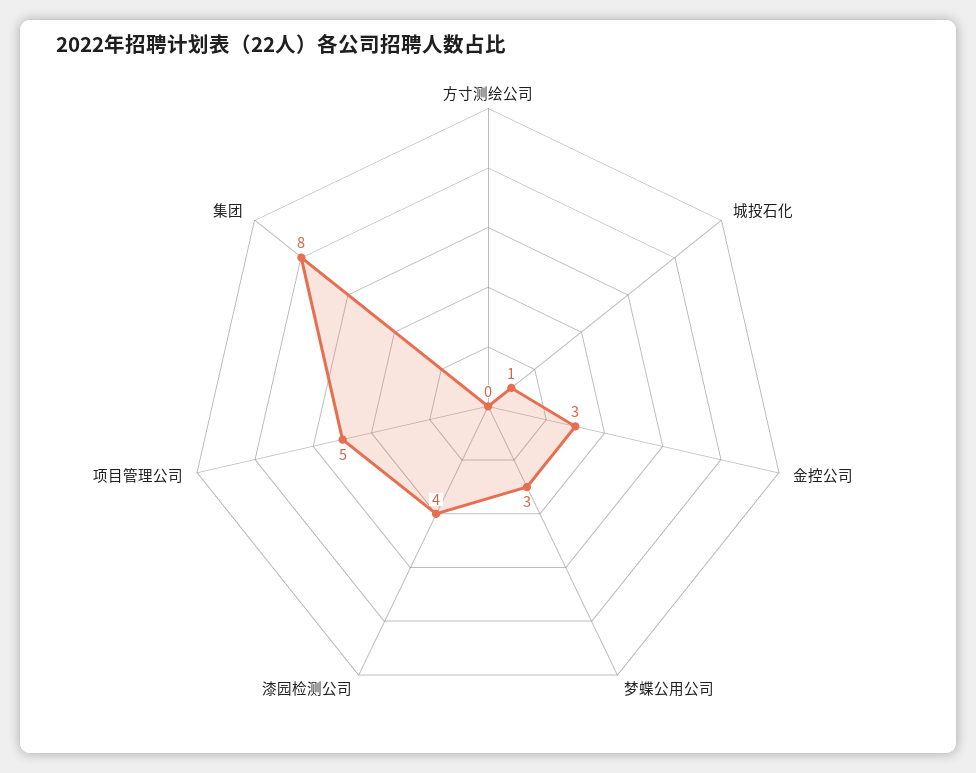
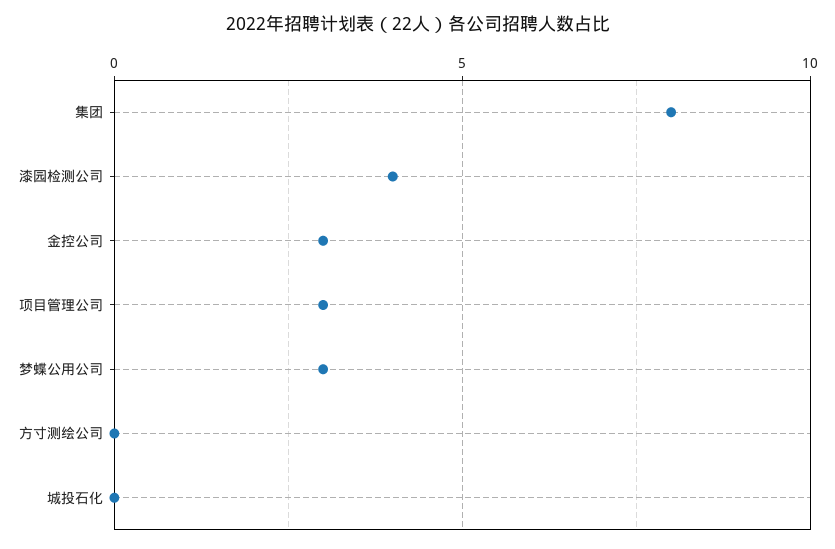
  {
    "方寸测绘公司": 0,
-   "城投石化": 1,
+   "城投石化": 0,
    "金控公司": 3,
    "梦蝶公用公司": 3,
    "漆园检测公司": 4,
-   "项目管理公司": 5,
+   "项目管理公司": 3,
    "集团": 8
  }

